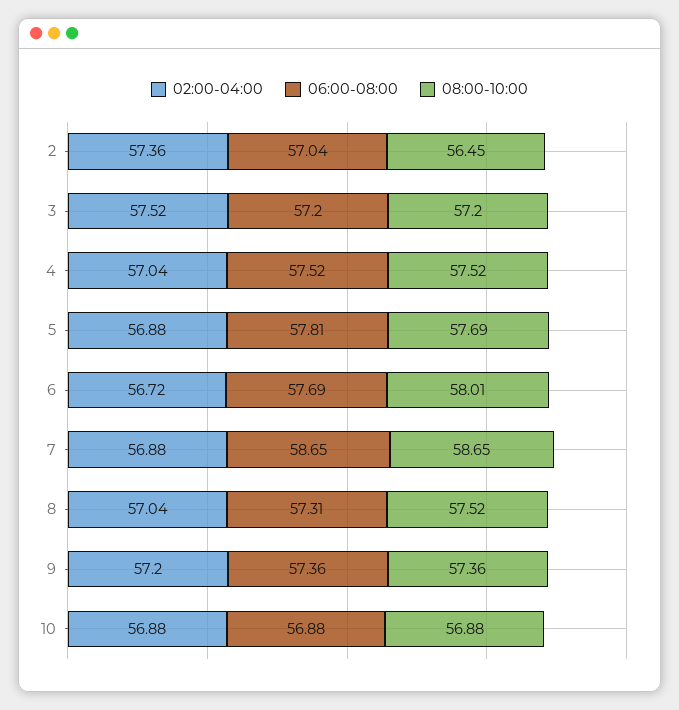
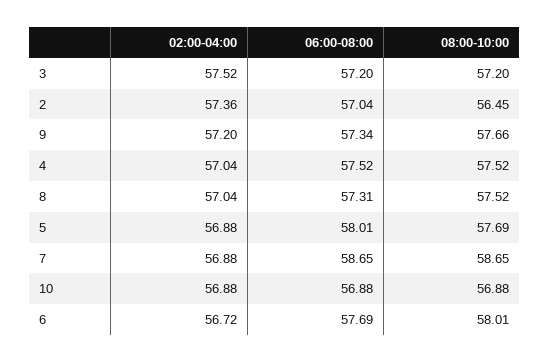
  {
    "02:00-04:00": {
      "2": 57.36,
      "3": 57.52,
      "4": 57.04,
      "5": 56.88,
      "6": 56.72,
      "7": 56.88,
      "8": 57.04,
      "9": 57.2,
      "10": 56.88
    },
    "06:00-08:00": {
      "2": 57.04,
      "3": 57.2,
      "4": 57.52,
-     "5": 57.81,
+     "5": 58.01,
      "6": 57.69,
      "7": 58.65,
      "8": 57.31,
-     "9": 57.36,
+     "9": 57.34,
      "10": 56.88
    },
    "08:00-10:00": {
      "2": 56.45,
      "3": 57.2,
      "4": 57.52,
      "5": 57.69,
      "6": 58.01,
      "7": 58.65,
      "8": 57.52,
-     "9": 57.36,
+     "9": 57.66,
      "10": 56.88
    }
  }

